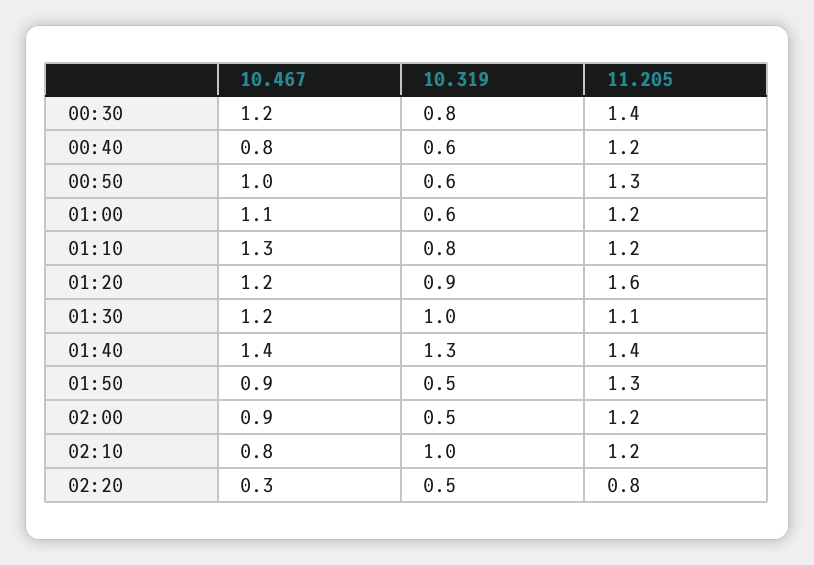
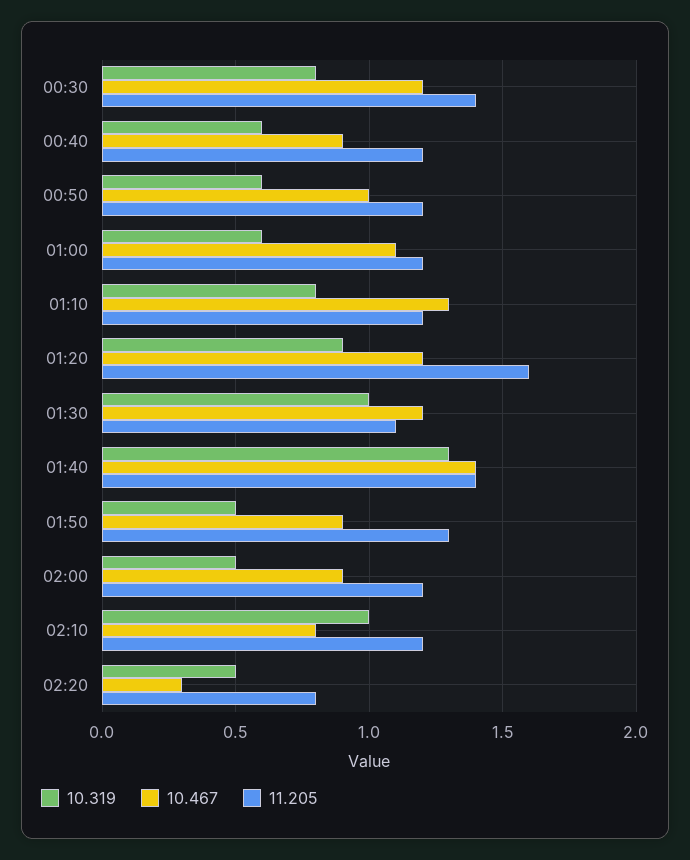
  {
    "10.467": {
      "00:30": 1.2,
-     "00:40": 0.8,
+     "00:40": 0.9,
      "00:50": 1,
      "01:00": 1.1,
      "01:10": 1.3,
      "01:20": 1.2,
      "01:30": 1.2,
      "01:40": 1.4,
      "01:50": 0.9,
      "02:00": 0.9,
      "02:10": 0.8,
      "02:20": 0.3
    },
    "10.319": {
      "00:30": 0.8,
      "00:40": 0.6,
      "00:50": 0.6,
      "01:00": 0.6,
      "01:10": 0.8,
      "01:20": 0.9,
      "01:30": 1,
      "01:40": 1.3,
      "01:50": 0.5,
      "02:00": 0.5,
      "02:10": 1,
      "02:20": 0.5
    },
    "11.205": {
      "00:30": 1.4,
      "00:40": 1.2,
-     "00:50": 1.3,
+     "00:50": 1.2,
      "01:00": 1.2,
      "01:10": 1.2,
      "01:20": 1.6,
      "01:30": 1.1,
      "01:40": 1.4,
      "01:50": 1.3,
      "02:00": 1.2,
      "02:10": 1.2,
      "02:20": 0.8
    }
  }

